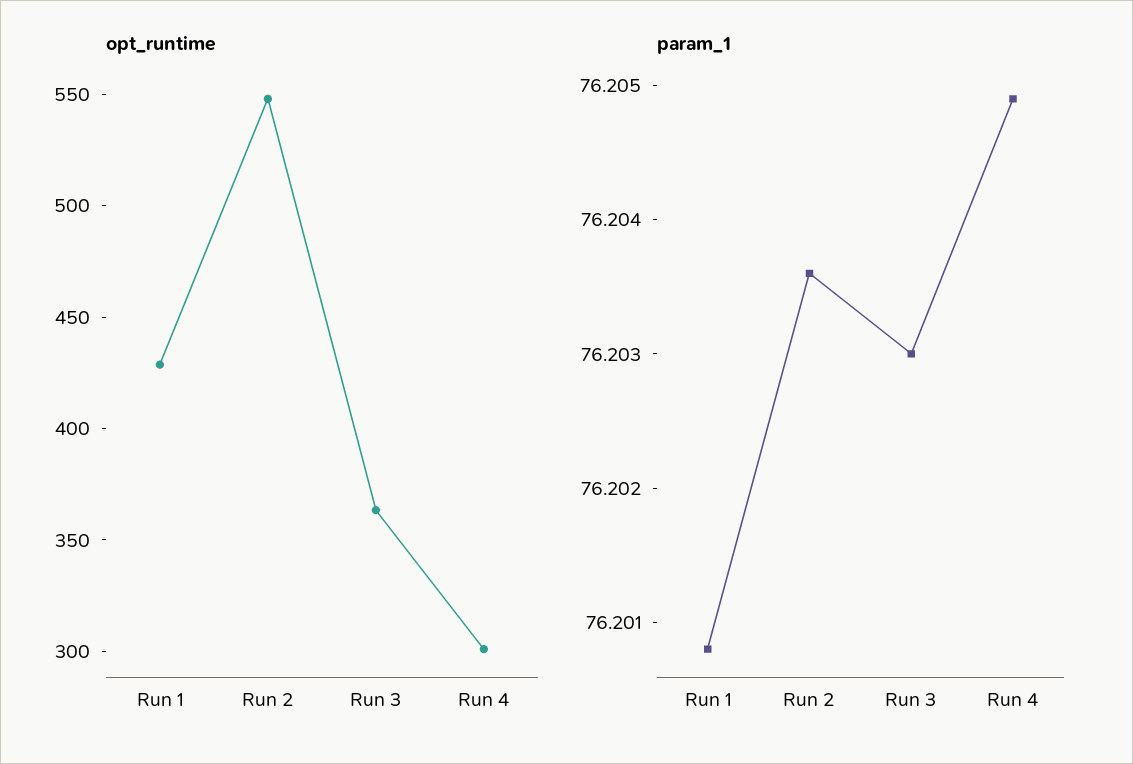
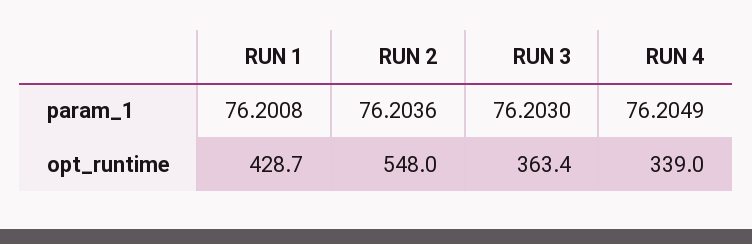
  {
    "opt_runtime": {
      "Run 1": 428.7,
      "Run 2": 548,
      "Run 3": 363.4,
-     "Run 4": 300
+     "Run 4": 339
    },
    "param_1": {
      "Run 1": 76.2008,
      "Run 2": 76.2036,
      "Run 3": 76.203,
      "Run 4": 76.2049
    }
  }

